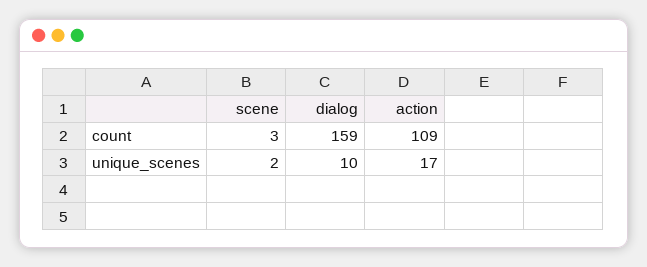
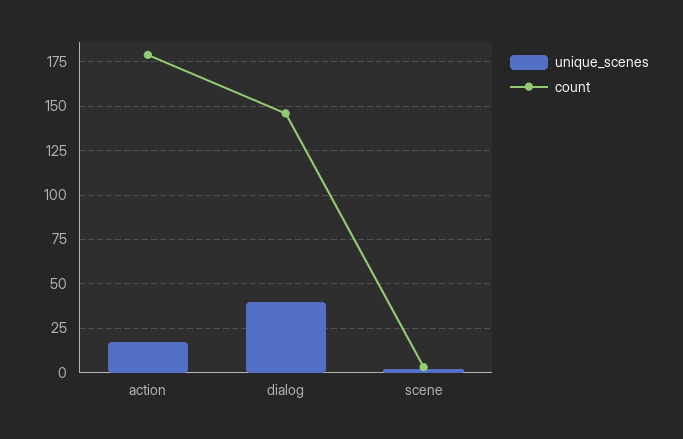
  {
    "count": {
      "scene": 3,
-     "dialog": 159,
+     "dialog": 145,
-     "action": 109
+     "action": 180
    },
    "unique_scenes": {
      "scene": 2,
-     "dialog": 10,
+     "dialog": 40,
      "action": 17
    }
  }

